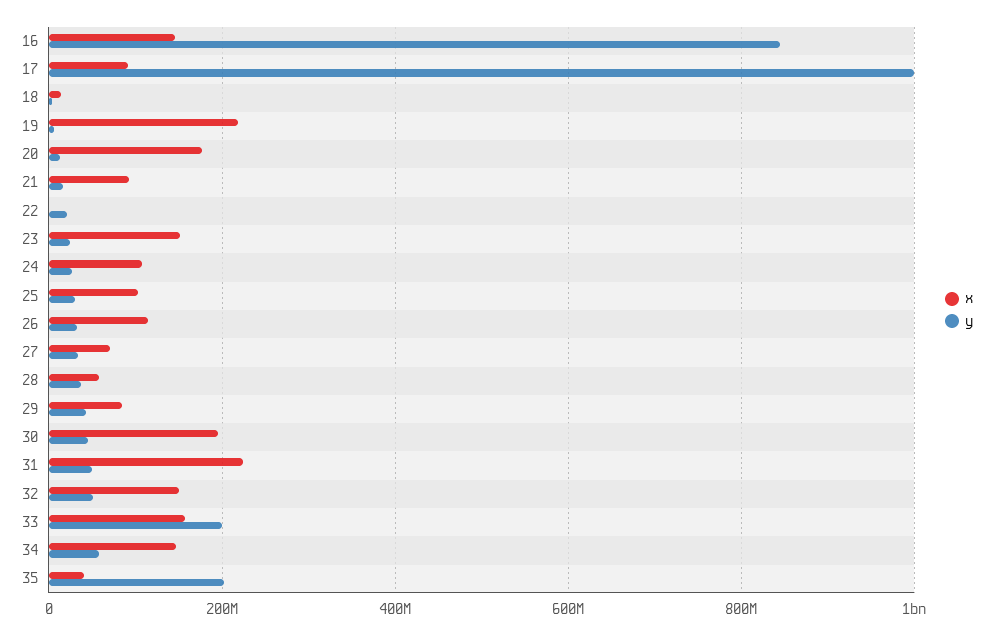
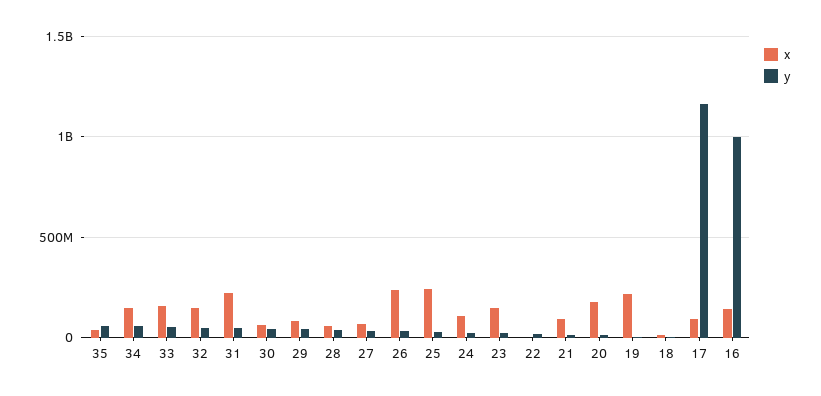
  {
    "x": {
      "16": 140000000,
      "17": 100000000,
      "18": 20000000,
      "19": 220000000,
      "20": 180000000,
      "21": 100000000,
      "22": 0,
      "23": 160000000,
      "24": 100000000,
-     "25": 100000000,
+     "25": 250000000,
-     "26": 120000000,
+     "26": 250000000,
      "27": 80000000,
      "28": 60000000,
      "29": 80000000,
-     "30": 200000000,
+     "30": 50000000,
      "31": 220000000,
      "32": 160000000,
      "33": 160000000,
      "34": 140000000,
      "35": 40000000
    },
    "y": {
-     "16": 840000000,
+     "16": 1000000000,
-     "17": 1000000000,
+     "17": 1150000000,
      "18": 0,
      "19": 0,
      "20": 20000000,
      "21": 20000000,
      "22": 20000000,
      "23": 20000000,
      "24": 20000000,
      "25": 40000000,
      "26": 40000000,
      "27": 40000000,
      "28": 40000000,
      "29": 40000000,
      "30": 40000000,
      "31": 40000000,
      "32": 60000000,
-     "33": 200000000,
+     "33": 50000000,
      "34": 60000000,
-     "35": 200000000
+     "35": 50000000
    }
  }

